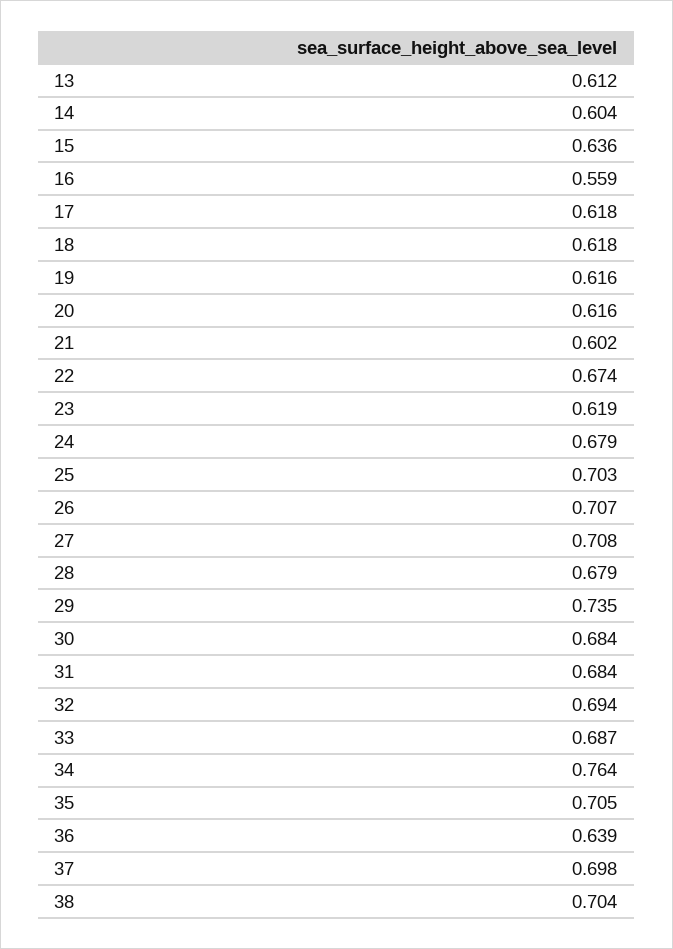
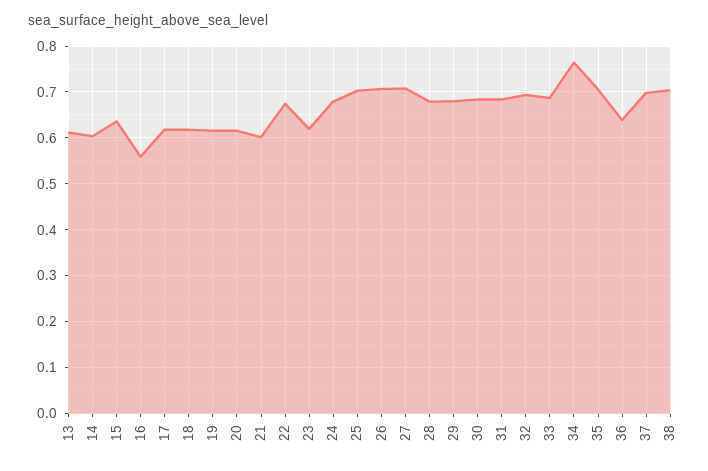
  {
    "13": 0.612,
    "14": 0.604,
    "15": 0.636,
    "16": 0.559,
    "17": 0.618,
    "18": 0.618,
    "19": 0.616,
    "20": 0.616,
    "21": 0.602,
    "22": 0.674,
    "23": 0.619,
    "24": 0.679,
    "25": 0.703,
    "26": 0.707,
    "27": 0.708,
    "28": 0.679,
-   "29": 0.735,
+   "29": 0.68,
    "30": 0.684,
    "31": 0.684,
    "32": 0.694,
    "33": 0.687,
    "34": 0.764,
    "35": 0.705,
    "36": 0.639,
    "37": 0.698,
    "38": 0.704
  }

